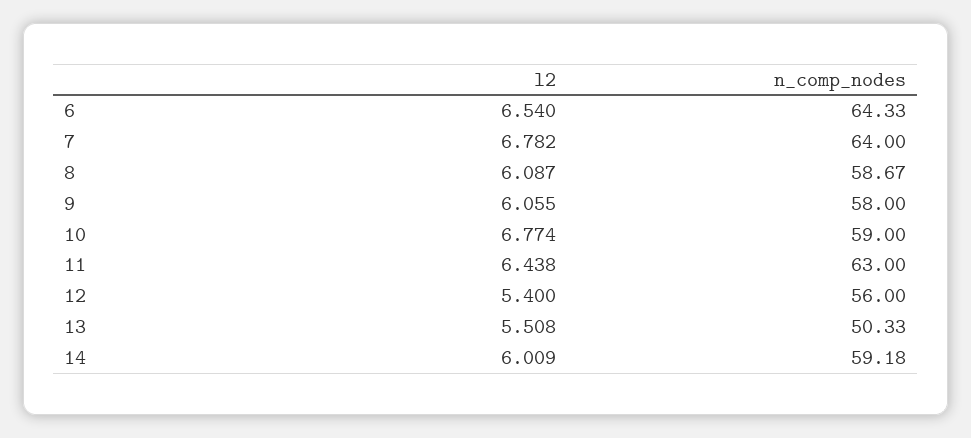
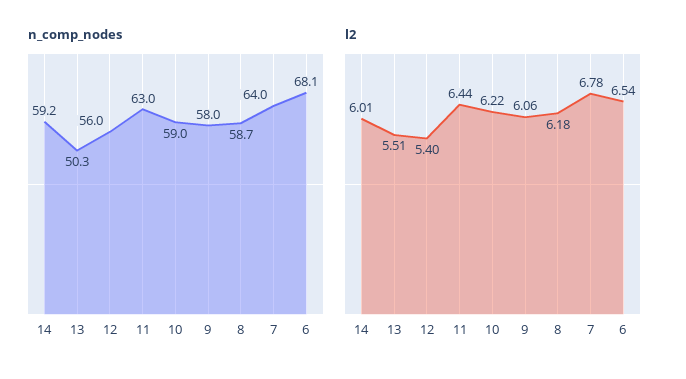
  {
    "l2": {
      "6": 6.54,
      "7": 6.782,
-     "8": 6.087,
+     "8": 6.18,
      "9": 6.055,
-     "10": 6.774,
+     "10": 6.22,
      "11": 6.438,
      "12": 5.4,
      "13": 5.508,
      "14": 6.009
    },
    "n_comp_nodes": {
-     "6": 64.33,
+     "6": 68.1,
      "7": 64,
      "8": 58.67,
      "9": 58,
      "10": 59,
      "11": 63,
      "12": 56,
      "13": 50.33,
      "14": 59.18
    }
  }

